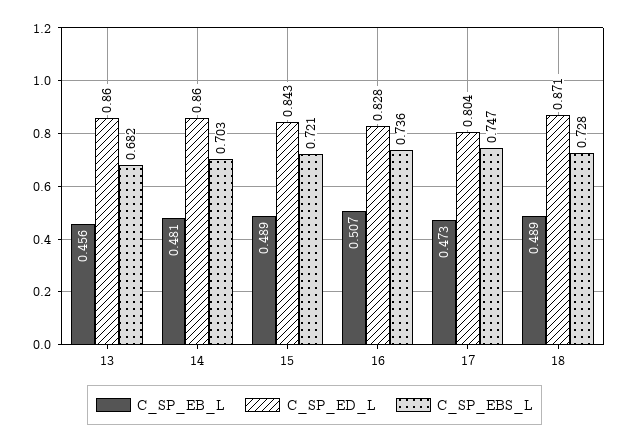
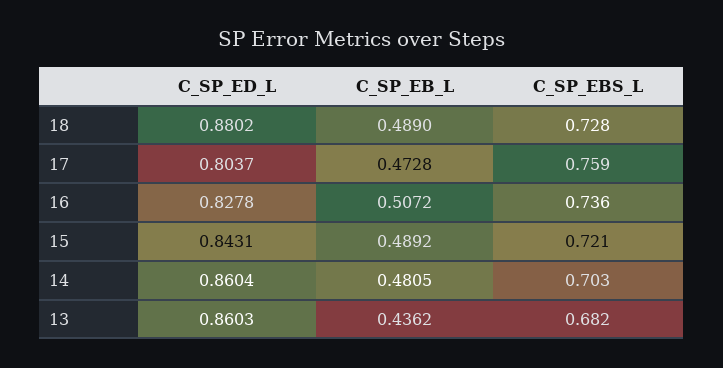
  {
    "C_SP_EB_L": {
-     "13": 0.456,
+     "13": 0.4362,
      "14": 0.4805,
      "15": 0.4892,
      "16": 0.5072,
      "17": 0.4728,
      "18": 0.489
    },
    "C_SP_ED_L": {
      "13": 0.8603,
      "14": 0.8604,
      "15": 0.8431,
      "16": 0.8278,
      "17": 0.8037,
-     "18": 0.871
+     "18": 0.8802
    },
    "C_SP_EBS_L": {
      "13": 0.682,
      "14": 0.703,
      "15": 0.721,
      "16": 0.736,
-     "17": 0.747,
+     "17": 0.759,
      "18": 0.728
    }
  }

